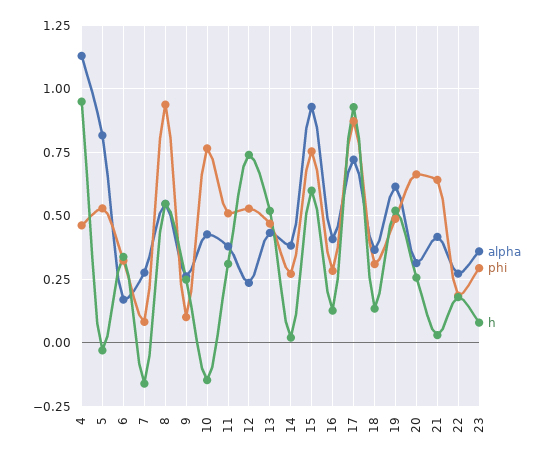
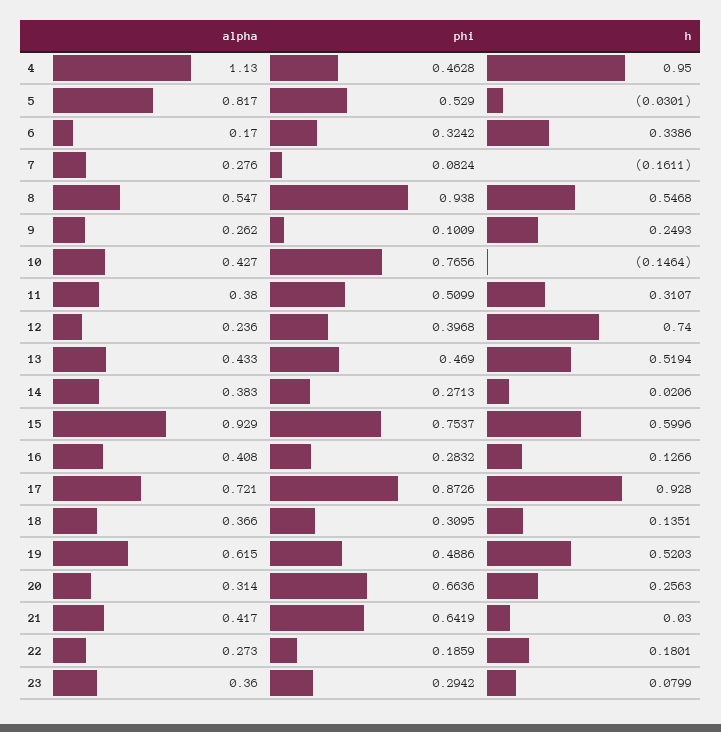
  {
    "alpha": {
      "4": 1.13,
      "5": 0.817,
      "6": 0.17,
      "7": 0.276,
      "8": 0.547,
      "9": 0.262,
      "10": 0.427,
      "11": 0.38,
      "12": 0.236,
      "13": 0.433,
      "14": 0.383,
      "15": 0.929,
      "16": 0.408,
      "17": 0.721,
      "18": 0.366,
      "19": 0.615,
      "20": 0.314,
      "21": 0.417,
      "22": 0.273,
      "23": 0.36
    },
    "phi": {
      "4": 0.4628,
      "5": 0.529,
      "6": 0.3242,
      "7": 0.0824,
      "8": 0.938,
      "9": 0.1009,
      "10": 0.7656,
      "11": 0.5099,
-     "12": 0.525,
+     "12": 0.3968,
      "13": 0.469,
      "14": 0.2713,
      "15": 0.7537,
      "16": 0.2832,
      "17": 0.8726,
      "18": 0.3095,
      "19": 0.4886,
      "20": 0.6636,
      "21": 0.6419,
      "22": 0.1859,
      "23": 0.2942
    },
    "h": {
      "4": 0.95,
      "5": -0.0301,
      "6": 0.3386,
      "7": -0.1611,
      "8": 0.5468,
      "9": 0.2493,
      "10": -0.1464,
      "11": 0.3107,
      "12": 0.74,
      "13": 0.5194,
      "14": 0.0206,
      "15": 0.5996,
      "16": 0.1266,
      "17": 0.928,
      "18": 0.1351,
      "19": 0.5203,
      "20": 0.2563,
      "21": 0.03,
      "22": 0.1801,
      "23": 0.0799
    }
  }

